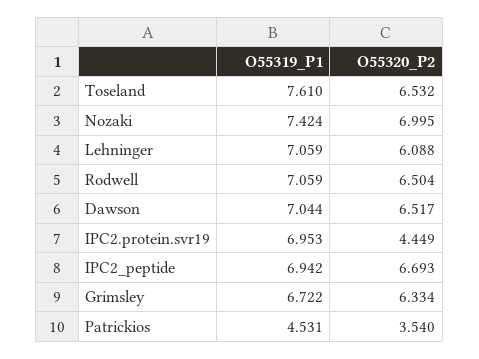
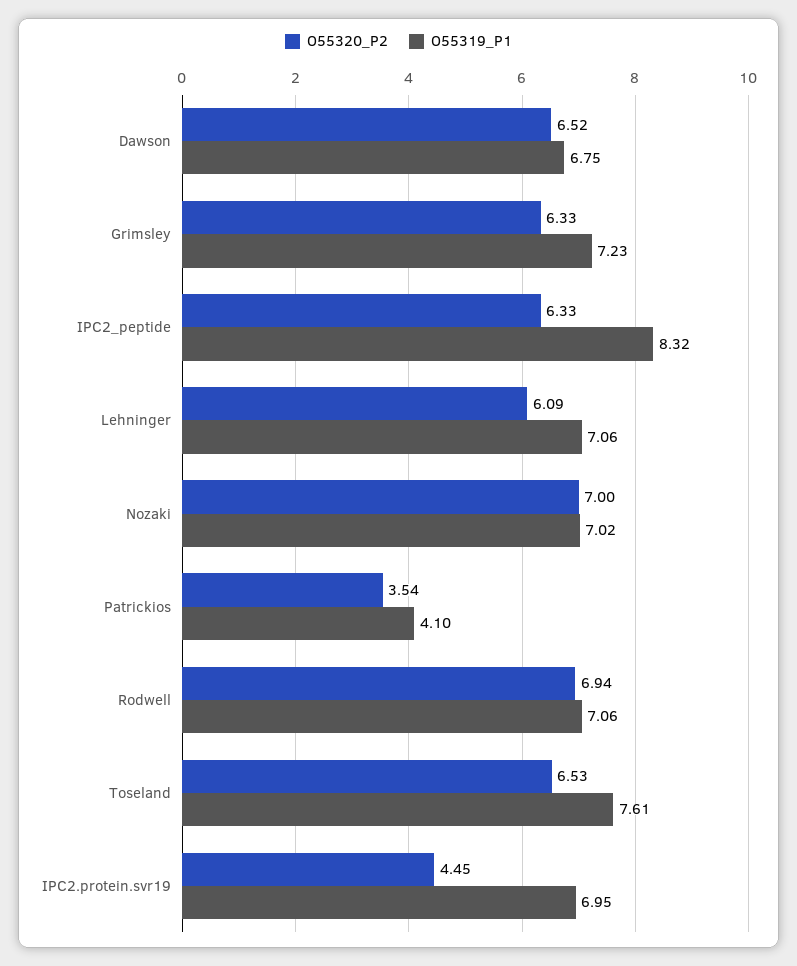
  {
    "O55319_P1": {
      "Toseland": 7.61,
-     "Nozaki": 7.424,
+     "Nozaki": 7.02,
      "Lehninger": 7.059,
      "Rodwell": 7.059,
-     "Dawson": 7.044,
+     "Dawson": 6.75,
      "IPC2.protein.svr19": 6.953,
-     "IPC2_peptide": 6.942,
+     "IPC2_peptide": 8.32,
-     "Grimsley": 6.722,
+     "Grimsley": 7.23,
-     "Patrickios": 4.531
+     "Patrickios": 4.1
    },
    "O55320_P2": {
      "Toseland": 6.532,
      "Nozaki": 6.995,
      "Lehninger": 6.088,
-     "Rodwell": 6.504,
+     "Rodwell": 6.94,
      "Dawson": 6.517,
      "IPC2.protein.svr19": 4.449,
-     "IPC2_peptide": 6.693,
+     "IPC2_peptide": 6.33,
      "Grimsley": 6.334,
      "Patrickios": 3.54
    }
  }

